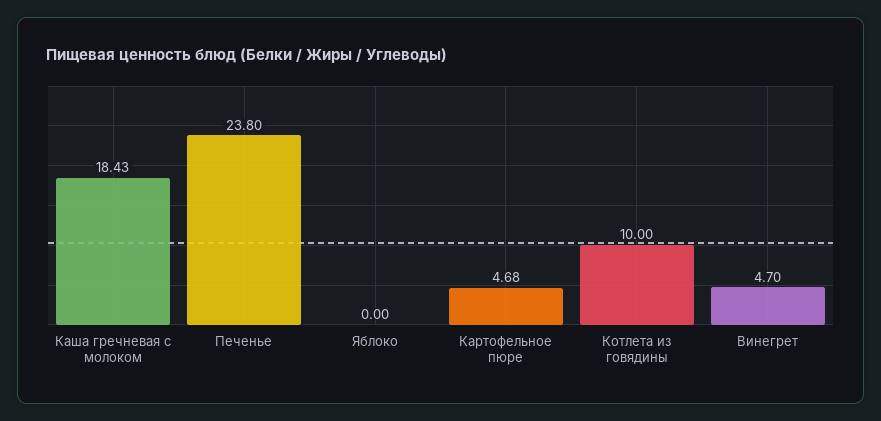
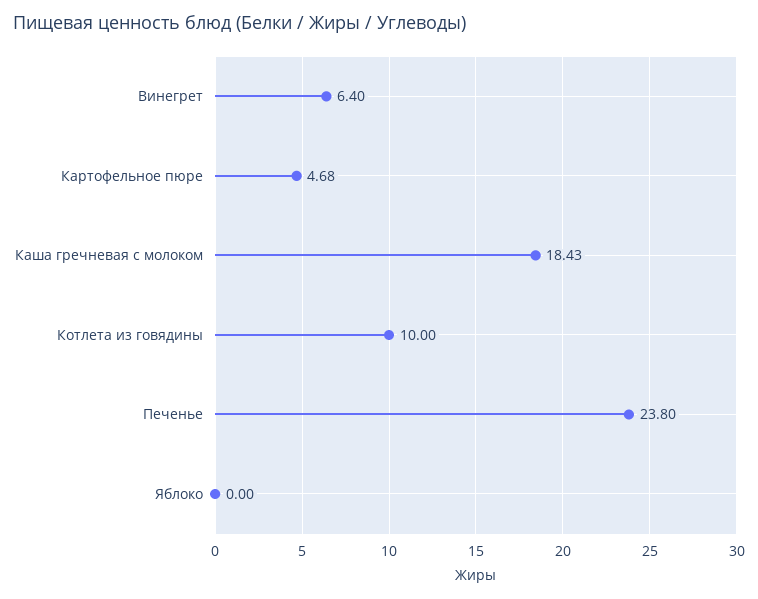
  {
    "Каша гречневая с молоком": 18.43,
    "Печенье": 23.8,
    "Яблоко": 0,
    "Картофельное пюре": 4.68,
    "Котлета из говядины": 10,
-   "Винегрет": 4.7
+   "Винегрет": 6.4
  }

